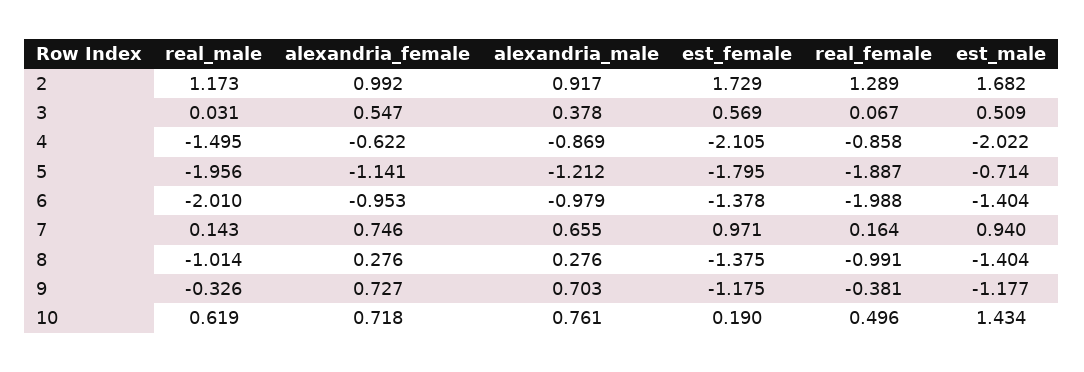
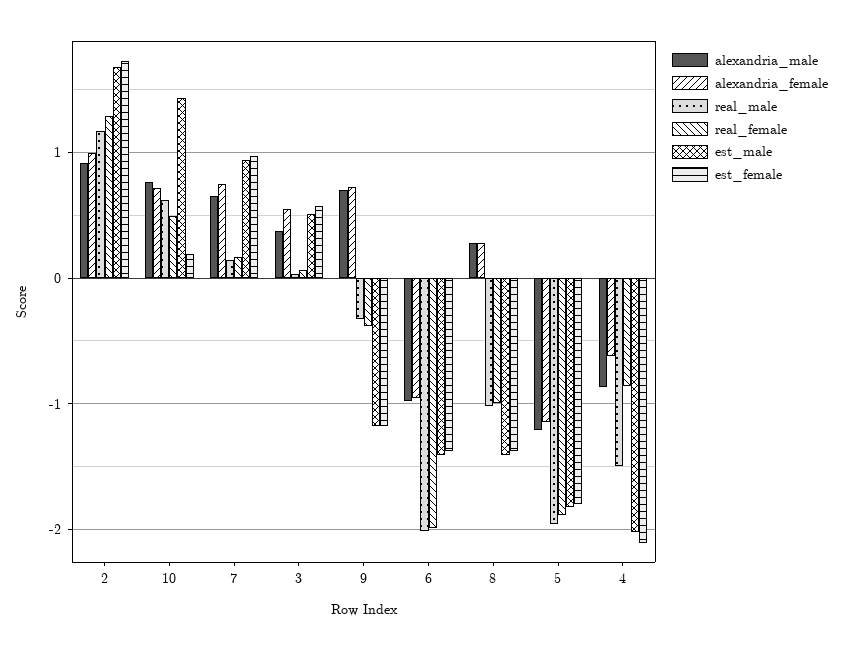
  {
    "real_male": {
      "2": 1.173,
      "3": 0.031,
      "4": -1.495,
      "5": -1.956,
      "6": -2.01,
      "7": 0.143,
      "8": -1.014,
      "9": -0.326,
      "10": 0.619
    },
    "alexandria_female": {
      "2": 0.992,
      "3": 0.547,
      "4": -0.622,
      "5": -1.141,
      "6": -0.953,
      "7": 0.746,
      "8": 0.276,
      "9": 0.727,
      "10": 0.718
    },
    "alexandria_male": {
      "2": 0.917,
      "3": 0.378,
      "4": -0.869,
      "5": -1.212,
      "6": -0.979,
      "7": 0.655,
      "8": 0.276,
      "9": 0.703,
      "10": 0.761
    },
    "est_female": {
      "2": 1.729,
      "3": 0.569,
      "4": -2.105,
      "5": -1.795,
      "6": -1.378,
      "7": 0.971,
      "8": -1.375,
      "9": -1.175,
      "10": 0.19
    },
    "real_female": {
      "2": 1.289,
      "3": 0.067,
      "4": -0.858,
      "5": -1.887,
      "6": -1.988,
      "7": 0.164,
      "8": -0.991,
      "9": -0.381,
      "10": 0.496
    },
    "est_male": {
      "2": 1.682,
      "3": 0.509,
      "4": -2.022,
-     "5": -0.714,
+     "5": -1.8,
      "6": -1.404,
      "7": 0.94,
      "8": -1.404,
      "9": -1.177,
      "10": 1.434
    }
  }

